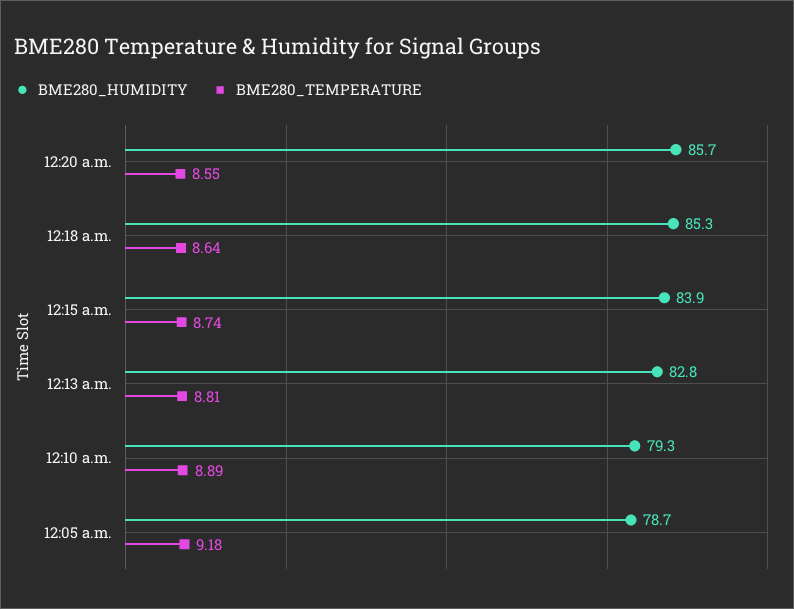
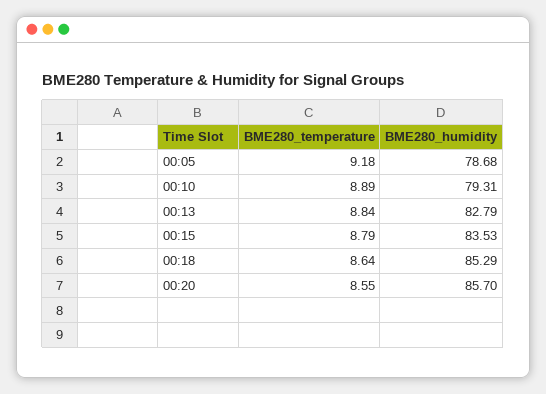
  {
    "BME280_HUMIDITY": {
      "12:20 a.m.": 85.7,
      "12:18 a.m.": 85.29,
-     "12:15 a.m.": 83.9,
+     "12:15 a.m.": 83.53,
      "12:13 a.m.": 82.79,
      "12:10 a.m.": 79.31,
      "12:05 a.m.": 78.68
    },
    "BME280_TEMPERATURE": {
      "12:20 a.m.": 8.55,
      "12:18 a.m.": 8.64,
-     "12:15 a.m.": 8.74,
+     "12:15 a.m.": 8.79,
-     "12:13 a.m.": 8.81,
+     "12:13 a.m.": 8.84,
      "12:10 a.m.": 8.89,
      "12:05 a.m.": 9.18
    }
  }

